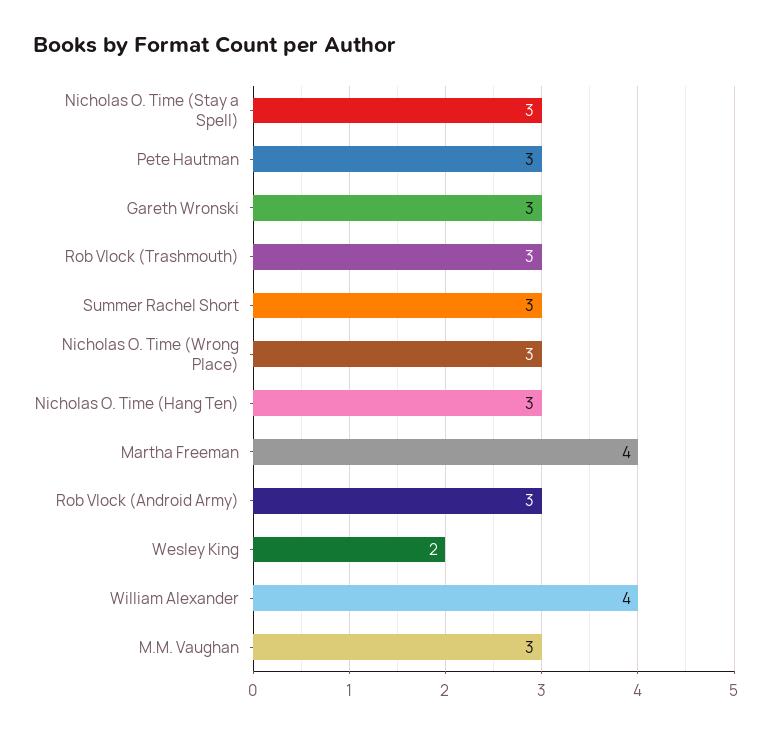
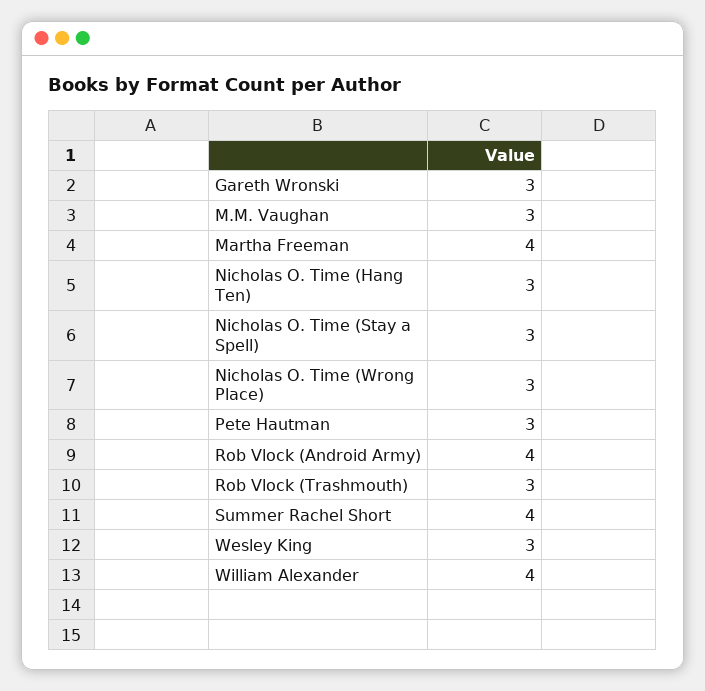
  {
    "Nicholas O. Time (Stay a Spell)": 3,
    "Pete Hautman": 3,
    "Gareth Wronski": 3,
    "Rob Vlock (Trashmouth)": 3,
-   "Summer Rachel Short": 3,
+   "Summer Rachel Short": 4,
    "Nicholas O. Time (Wrong Place)": 3,
    "Nicholas O. Time (Hang Ten)": 3,
    "Martha Freeman": 4,
-   "Rob Vlock (Android Army)": 3,
+   "Rob Vlock (Android Army)": 4,
-   "Wesley King": 2,
+   "Wesley King": 3,
    "William Alexander": 4,
    "M.M. Vaughan": 3
  }

